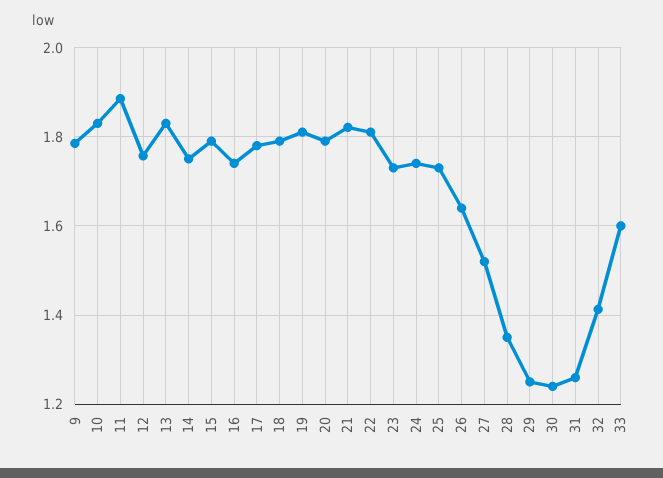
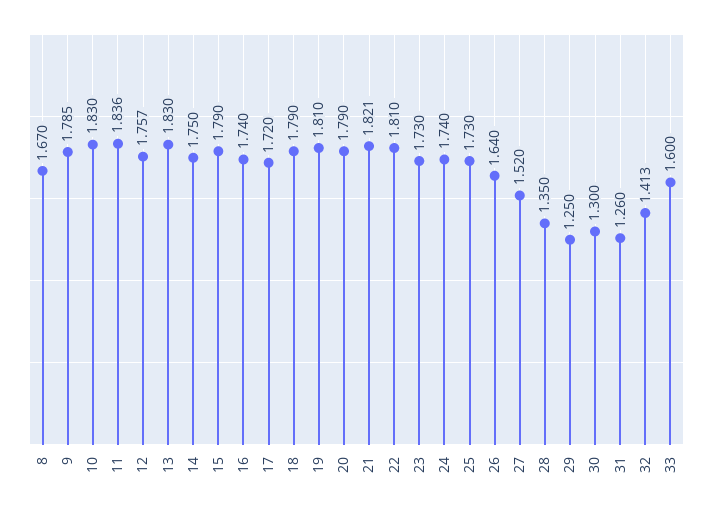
  {
    "9": 1.785,
    "10": 1.83,
-   "11": 1.88,
+   "11": 1.836,
    "12": 1.757,
    "13": 1.83,
    "14": 1.75,
    "15": 1.79,
    "16": 1.74,
-   "17": 1.78,
+   "17": 1.72,
    "18": 1.79,
    "19": 1.81,
    "20": 1.79,
    "21": 1.821,
    "22": 1.81,
    "23": 1.73,
    "24": 1.74,
    "25": 1.73,
    "26": 1.64,
    "27": 1.52,
    "28": 1.35,
    "29": 1.25,
-   "30": 1.24,
+   "30": 1.3,
    "31": 1.26,
    "32": 1.413,
-   "33": 1.6
+   "33": 1.6,
+   "8": 1.67
  }

